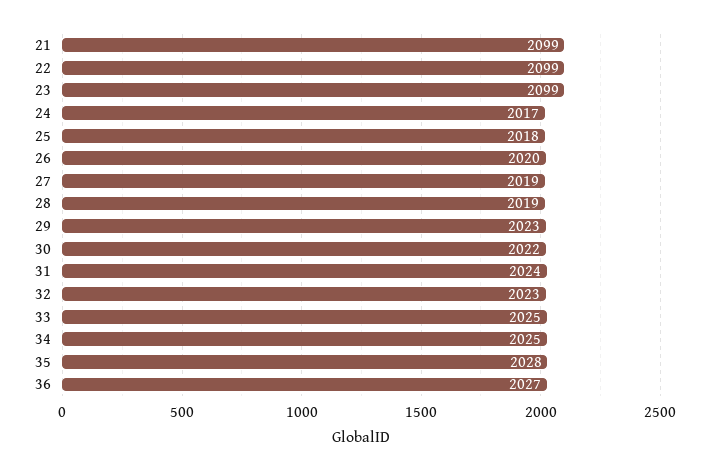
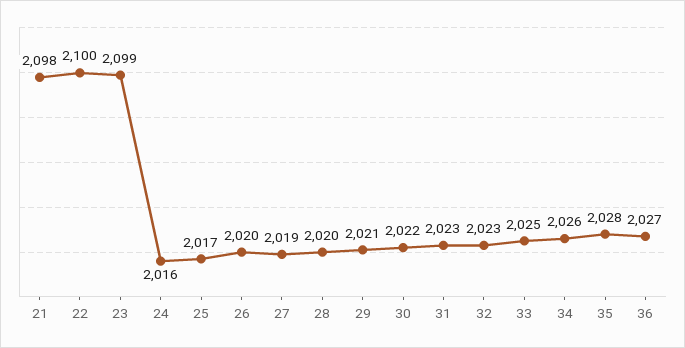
  {
-   "21": 2099,
+   "21": 2098,
-   "22": 2099,
+   "22": 2100,
    "23": 2099,
-   "24": 2017,
+   "24": 2016,
-   "25": 2018,
+   "25": 2017,
    "26": 2020,
    "27": 2019,
-   "28": 2019,
+   "28": 2020,
-   "29": 2023,
+   "29": 2021,
    "30": 2022,
-   "31": 2024,
+   "31": 2023,
    "32": 2023,
    "33": 2025,
-   "34": 2025,
+   "34": 2026,
    "35": 2028,
    "36": 2027
  }

